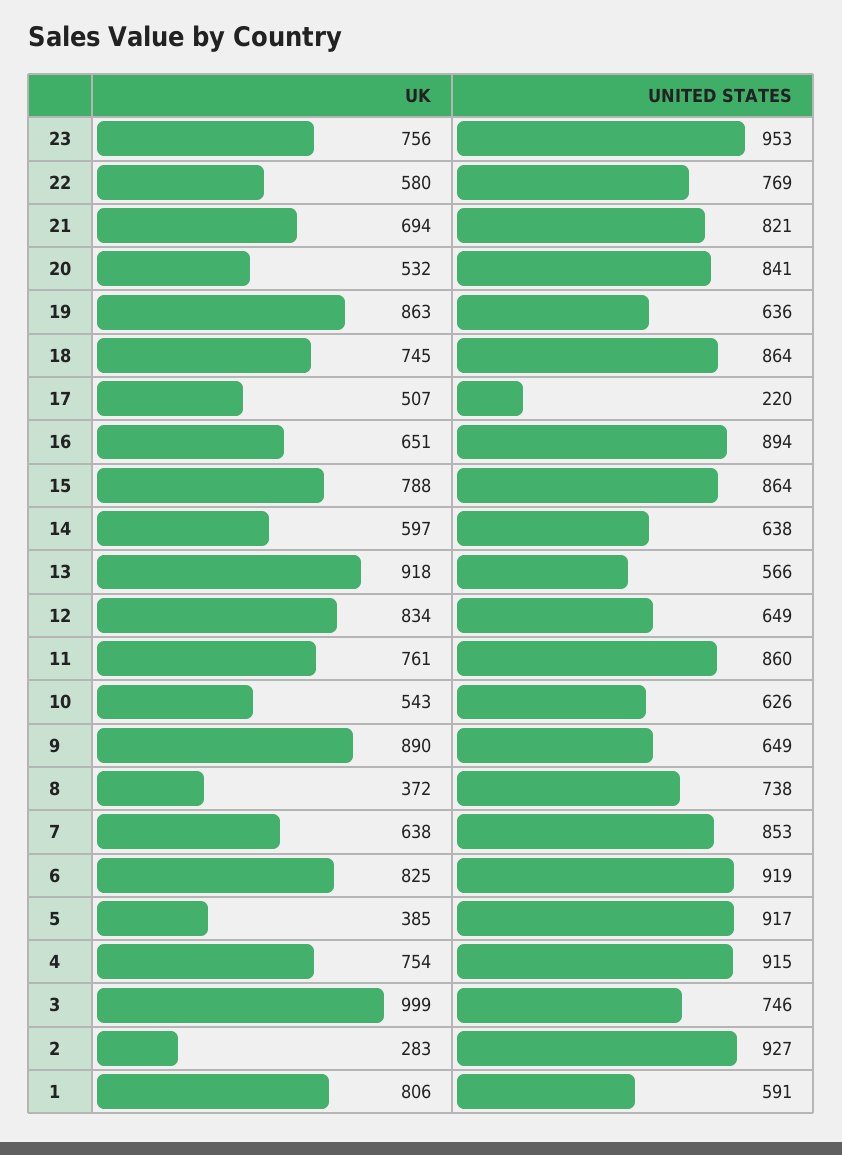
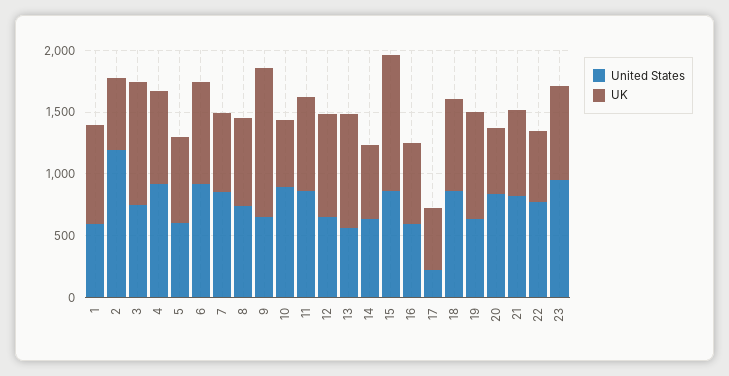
  {
    "UK": {
      "23": 756,
      "22": 580,
      "21": 694,
      "20": 532,
      "19": 863,
      "18": 745,
      "17": 507,
      "16": 651,
-     "15": 788,
+     "15": 1100,
      "14": 597,
      "13": 918,
      "12": 834,
      "11": 761,
      "10": 543,
-     "9": 890,
+     "9": 1200,
-     "8": 372,
+     "8": 700,
      "7": 638,
      "6": 825,
-     "5": 385,
+     "5": 700,
      "4": 754,
      "3": 999,
-     "2": 283,
+     "2": 600,
      "1": 806
    },
    "UNITED STATES": {
      "23": 953,
      "22": 769,
      "21": 821,
      "20": 841,
      "19": 636,
      "18": 864,
      "17": 220,
-     "16": 894,
+     "16": 600,
      "15": 864,
      "14": 638,
      "13": 566,
      "12": 649,
      "11": 860,
-     "10": 626,
+     "10": 900,
      "9": 649,
      "8": 738,
      "7": 853,
      "6": 919,
-     "5": 917,
+     "5": 600,
      "4": 915,
      "3": 746,
-     "2": 927,
+     "2": 1200,
      "1": 591
    }
  }

